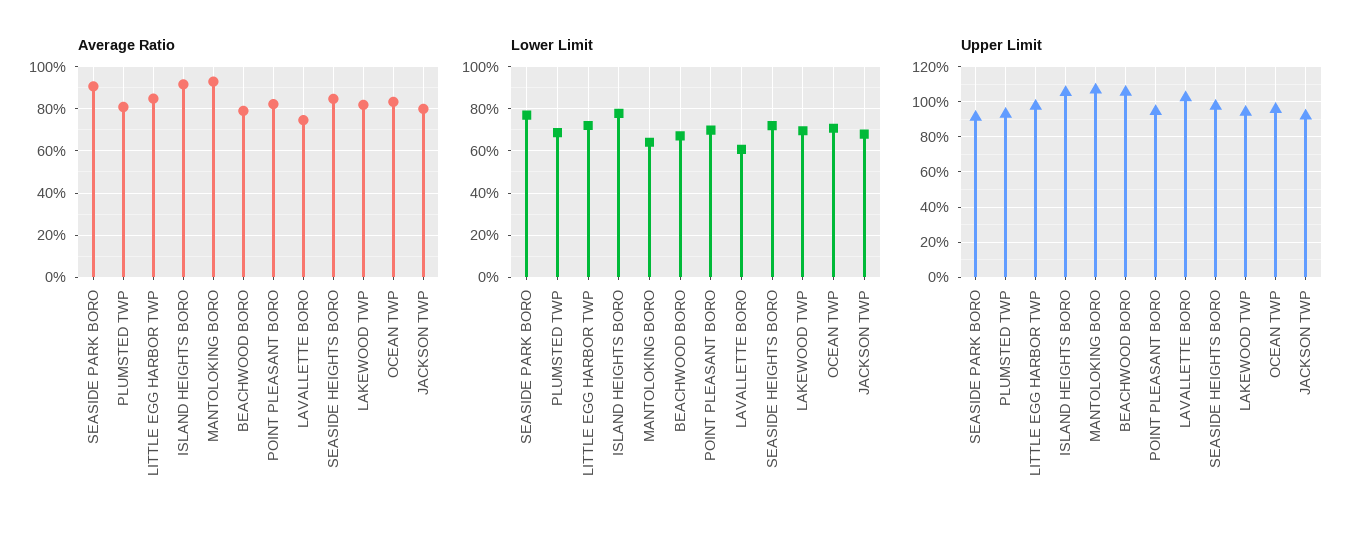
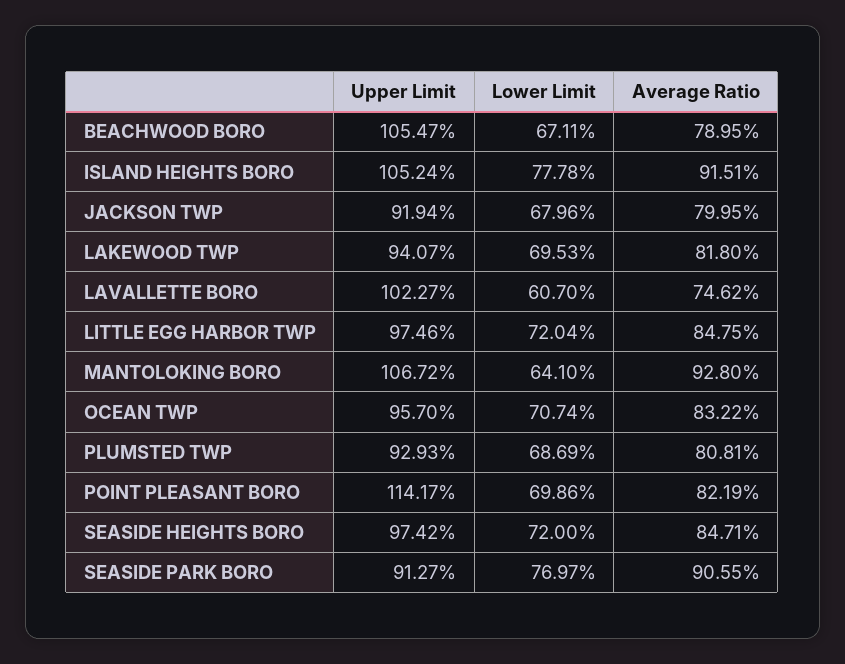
  {
    "Average Ratio": {
      "SEASIDE PARK BORO": 90.55,
      "PLUMSTED TWP": 80.81,
      "LITTLE EGG HARBOR TWP": 84.75,
      "ISLAND HEIGHTS BORO": 91.51,
      "MANTOLOKING BORO": 92.8,
      "BEACHWOOD BORO": 78.95,
      "POINT PLEASANT BORO": 82.19,
      "LAVALLETTE BORO": 74.62,
      "SEASIDE HEIGHTS BORO": 84.71,
      "LAKEWOOD TWP": 81.8,
      "OCEAN TWP": 83.22,
      "JACKSON TWP": 79.95
    },
    "Lower Limit": {
      "SEASIDE PARK BORO": 76.97,
      "PLUMSTED TWP": 68.69,
      "LITTLE EGG HARBOR TWP": 72.04,
      "ISLAND HEIGHTS BORO": 77.78,
      "MANTOLOKING BORO": 64.1,
      "BEACHWOOD BORO": 67.11,
      "POINT PLEASANT BORO": 69.86,
      "LAVALLETTE BORO": 60.7,
      "SEASIDE HEIGHTS BORO": 72,
      "LAKEWOOD TWP": 69.53,
      "OCEAN TWP": 70.74,
      "JACKSON TWP": 67.96
    },
    "Upper Limit": {
      "SEASIDE PARK BORO": 91.27,
      "PLUMSTED TWP": 92.93,
      "LITTLE EGG HARBOR TWP": 97.46,
      "ISLAND HEIGHTS BORO": 105.24,
      "MANTOLOKING BORO": 106.72,
      "BEACHWOOD BORO": 105.47,
-     "POINT PLEASANT BORO": 95,
+     "POINT PLEASANT BORO": 114.17,
      "LAVALLETTE BORO": 102.27,
      "SEASIDE HEIGHTS BORO": 97.42,
      "LAKEWOOD TWP": 94.07,
      "OCEAN TWP": 95.7,
      "JACKSON TWP": 91.94
    }
  }

